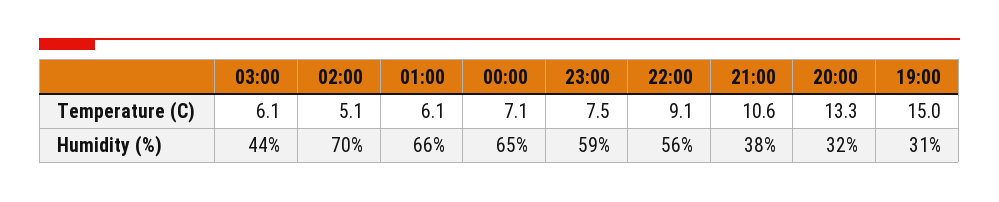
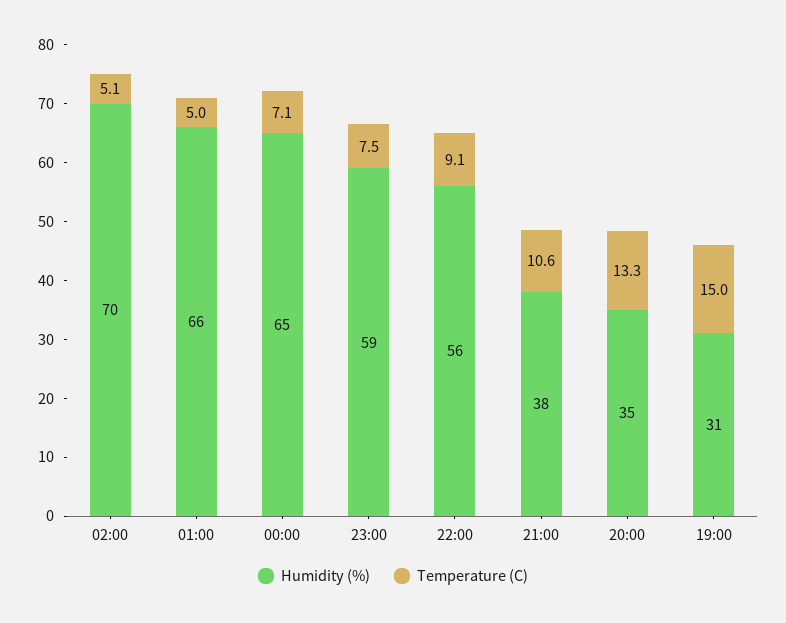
  {
    "Temperature (C)": {
-     "03:00": 6.1,
      "02:00": 5.1,
-     "01:00": 6.1,
+     "01:00": 5,
      "00:00": 7.1,
      "23:00": 7.5,
      "22:00": 9.1,
      "21:00": 10.6,
      "20:00": 13.3,
      "19:00": 15
    },
    "Humidity (%)": {
-     "03:00": 44,
      "02:00": 70,
      "01:00": 66,
      "00:00": 65,
      "23:00": 59,
      "22:00": 56,
      "21:00": 38,
-     "20:00": 32,
+     "20:00": 35,
      "19:00": 31
    }
  }

